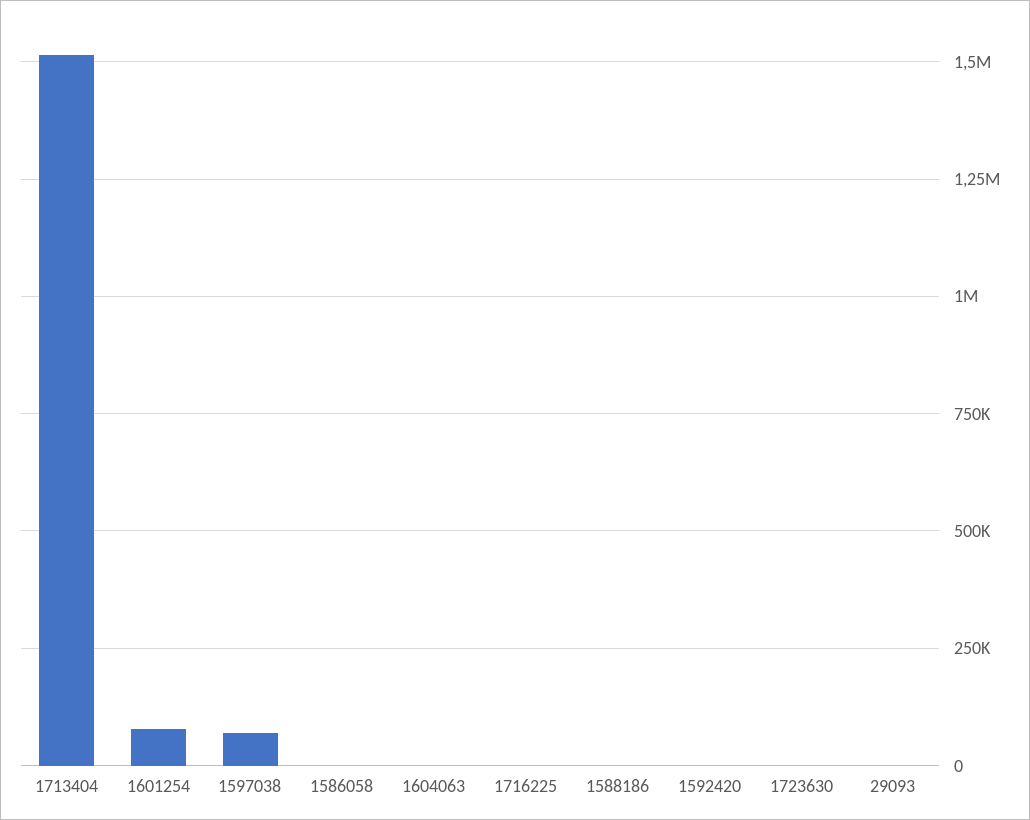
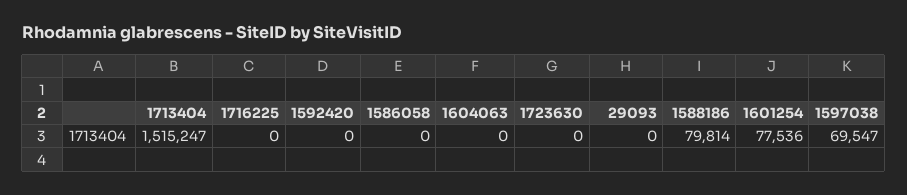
  {
    "1713404": 1515247,
    "1601254": 77536,
    "1597038": 69547,
    "1586058": 0,
    "1604063": 0,
    "1716225": 0,
-   "1588186": 0,
+   "1588186": 79814,
    "1592420": 0,
    "1723630": 0,
    "29093": 0
  }

